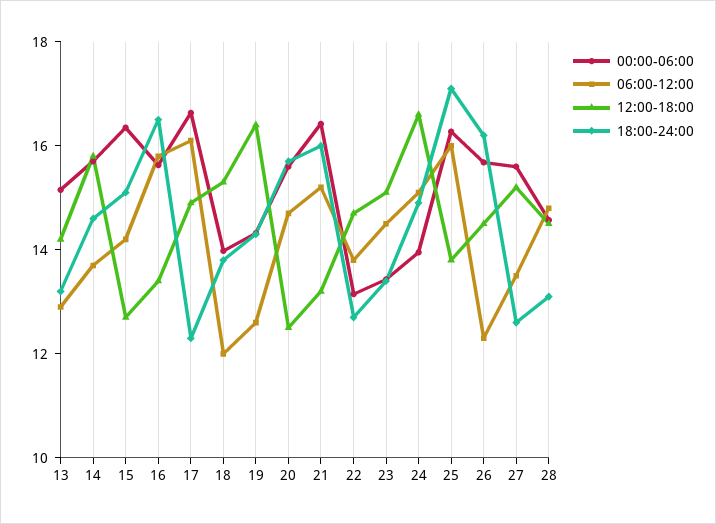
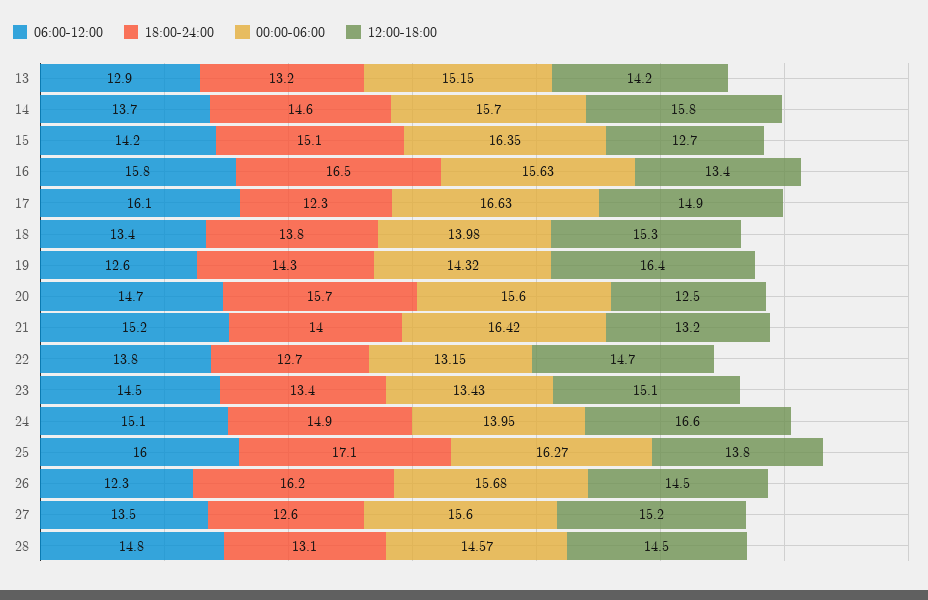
  {
    "00:00-06:00": {
      "13": 15.15,
      "14": 15.7,
      "15": 16.35,
      "16": 15.63,
      "17": 16.63,
      "18": 13.98,
      "19": 14.32,
      "20": 15.6,
      "21": 16.42,
      "22": 13.15,
      "23": 13.43,
      "24": 13.95,
      "25": 16.27,
      "26": 15.68,
      "27": 15.6,
      "28": 14.57
    },
    "06:00-12:00": {
      "13": 12.9,
      "14": 13.7,
      "15": 14.2,
      "16": 15.8,
      "17": 16.1,
-     "18": 12,
+     "18": 13.4,
      "19": 12.6,
      "20": 14.7,
      "21": 15.2,
      "22": 13.8,
      "23": 14.5,
      "24": 15.1,
      "25": 16,
      "26": 12.3,
      "27": 13.5,
      "28": 14.8
    },
    "12:00-18:00": {
      "13": 14.2,
      "14": 15.8,
      "15": 12.7,
      "16": 13.4,
      "17": 14.9,
      "18": 15.3,
      "19": 16.4,
      "20": 12.5,
      "21": 13.2,
      "22": 14.7,
      "23": 15.1,
      "24": 16.6,
      "25": 13.8,
      "26": 14.5,
      "27": 15.2,
      "28": 14.5
    },
    "18:00-24:00": {
      "13": 13.2,
      "14": 14.6,
      "15": 15.1,
      "16": 16.5,
      "17": 12.3,
      "18": 13.8,
      "19": 14.3,
      "20": 15.7,
-     "21": 16,
+     "21": 14,
      "22": 12.7,
      "23": 13.4,
      "24": 14.9,
      "25": 17.1,
      "26": 16.2,
      "27": 12.6,
      "28": 13.1
    }
  }

